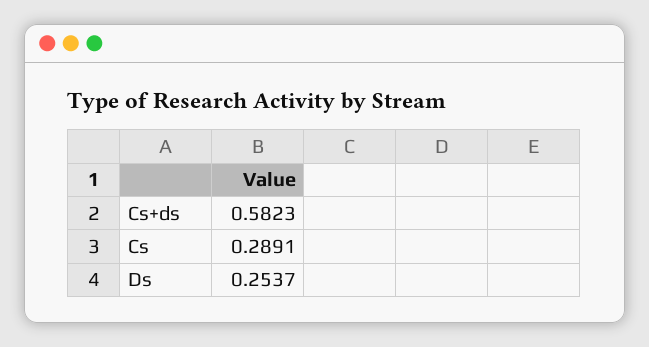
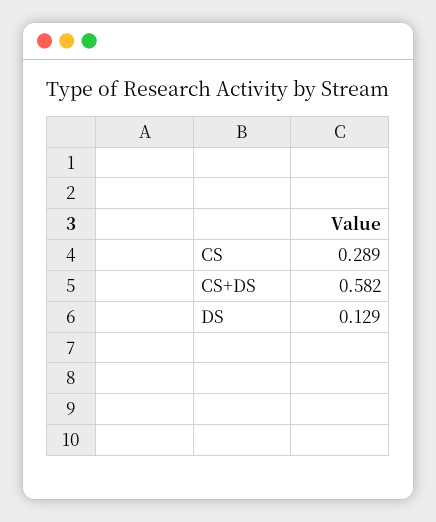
  {
    "Cs+ds": 0.5823,
    "Cs": 0.2891,
-   "Ds": 0.2537
+   "Ds": 0.129
  }

